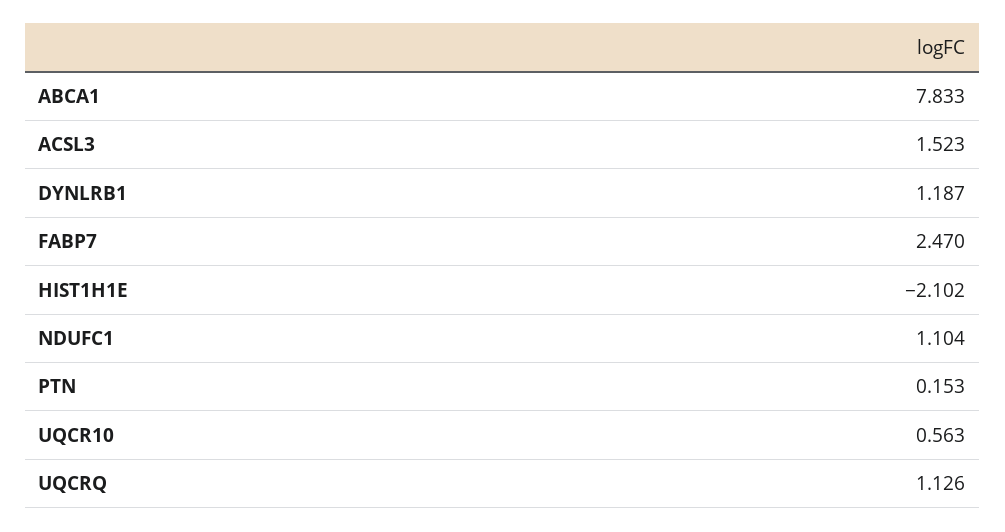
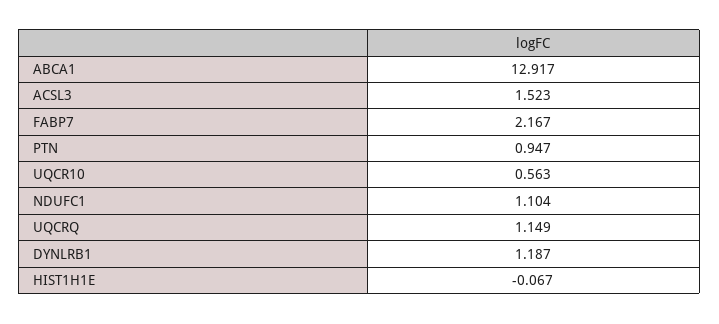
  {
-   "ABCA1": 7.833,
+   "ABCA1": 12.917,
    "ACSL3": 1.523,
    "DYNLRB1": 1.187,
-   "FABP7": 2.47,
+   "FABP7": 2.167,
-   "HIST1H1E": -2.102,
+   "HIST1H1E": -0.067,
    "NDUFC1": 1.104,
-   "PTN": 0.153,
+   "PTN": 0.947,
    "UQCR10": 0.563,
-   "UQCRQ": 1.126
+   "UQCRQ": 1.149
  }

